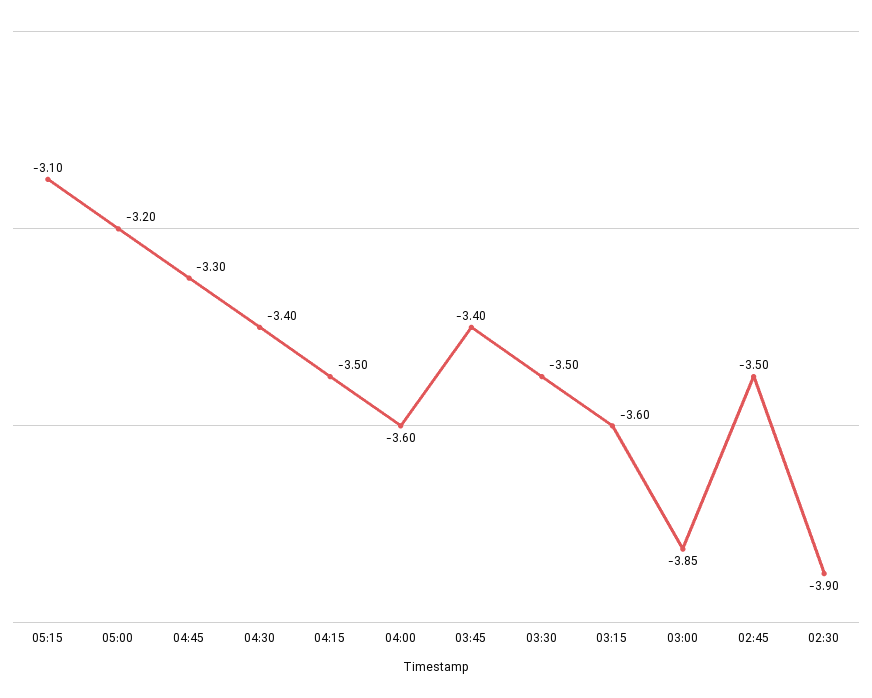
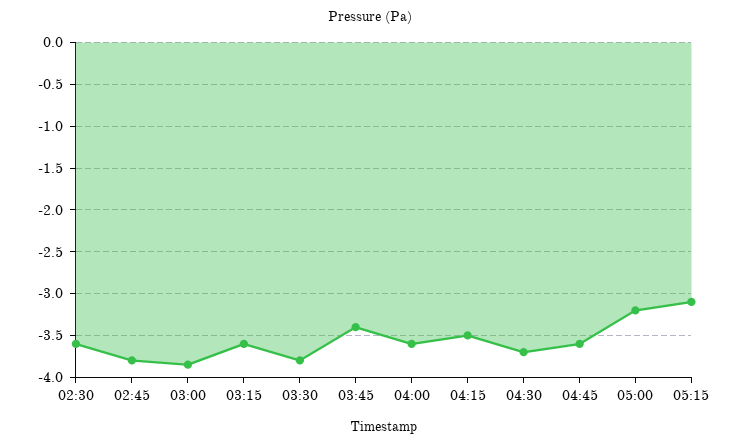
  {
    "05:15": -3.1,
    "05:00": -3.2,
-   "04:45": -3.3,
+   "04:45": -3.6,
-   "04:30": -3.4,
+   "04:30": -3.7,
    "04:15": -3.5,
    "04:00": -3.6,
    "03:45": -3.4,
-   "03:30": -3.5,
+   "03:30": -3.8,
    "03:15": -3.6,
    "03:00": -3.85,
-   "02:45": -3.5,
+   "02:45": -3.8,
-   "02:30": -3.9
+   "02:30": -3.6
  }

